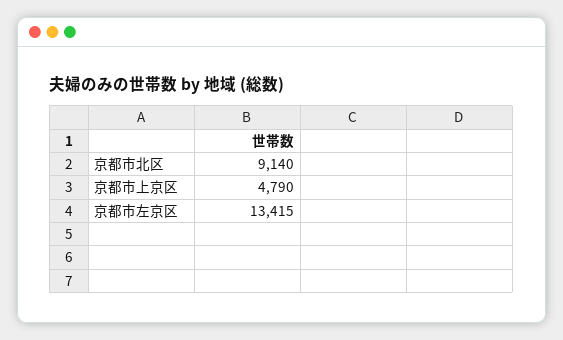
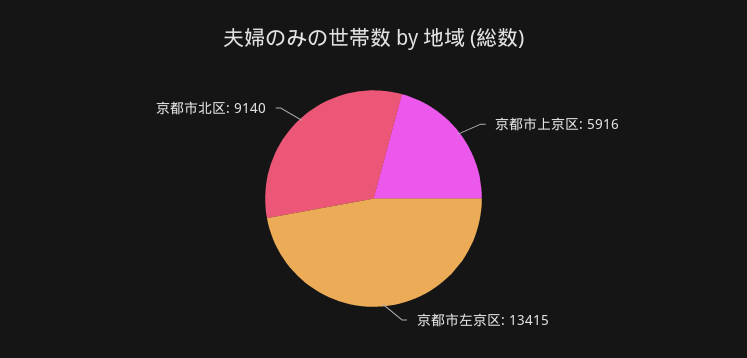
  {
    "京都市北区": 9140,
-   "京都市上京区": 4790,
+   "京都市上京区": 5916,
    "京都市左京区": 13415
  }

